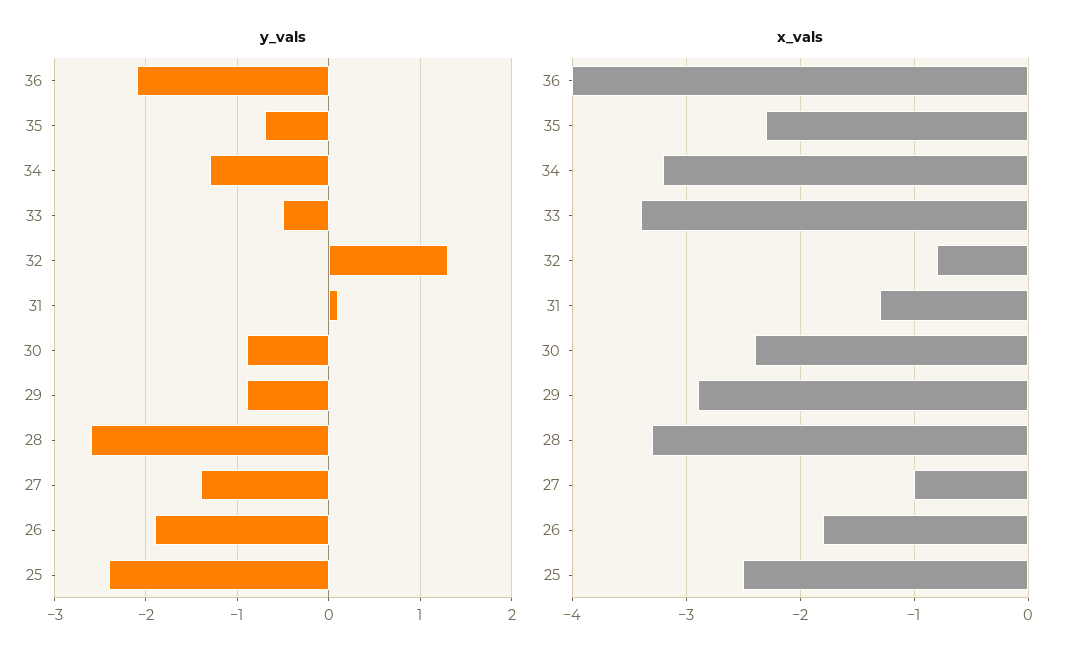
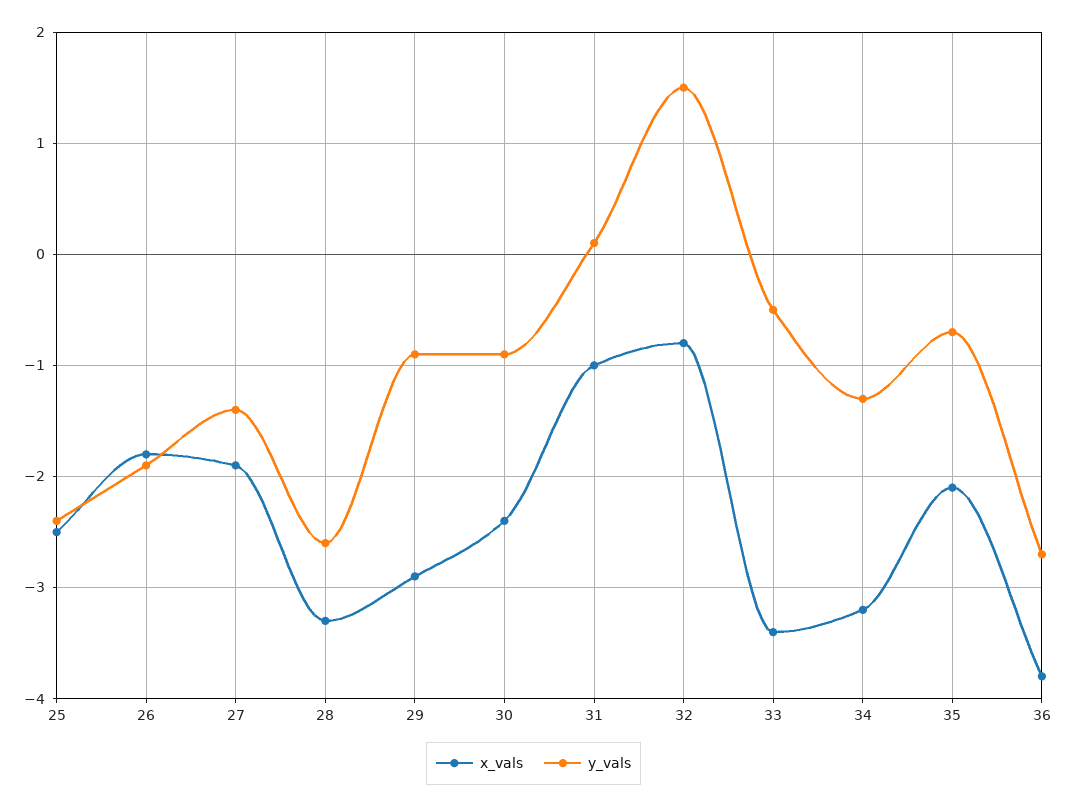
  {
    "y_vals": {
-     "36": -2.1,
+     "36": -2.7,
      "35": -0.7,
      "34": -1.3,
      "33": -0.5,
-     "32": 1.3,
+     "32": 1.5,
      "31": 0.1,
      "30": -0.9,
      "29": -0.9,
      "28": -2.6,
      "27": -1.4,
      "26": -1.9,
      "25": -2.4
    },
    "x_vals": {
-     "36": -4,
+     "36": -3.8,
-     "35": -2.3,
+     "35": -2.1,
      "34": -3.2,
      "33": -3.4,
      "32": -0.8,
-     "31": -1.3,
+     "31": -1,
      "30": -2.4,
      "29": -2.9,
      "28": -3.3,
-     "27": -1,
+     "27": -1.9,
      "26": -1.8,
      "25": -2.5
    }
  }

